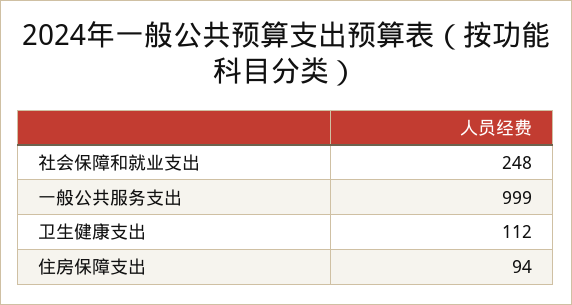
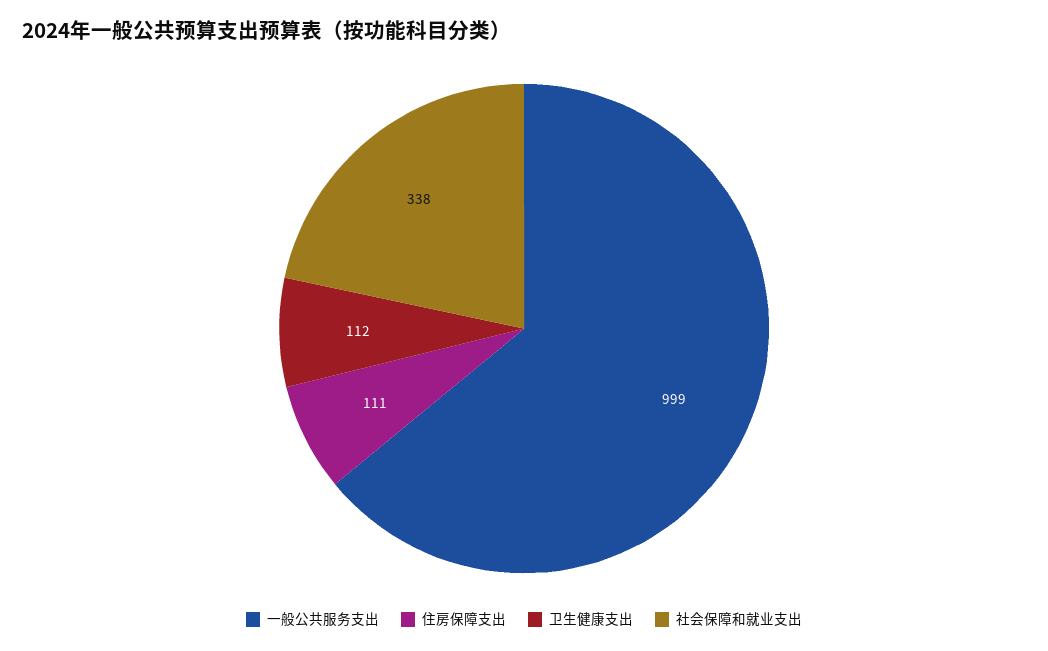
  {
-   "社会保障和就业支出": 248,
+   "社会保障和就业支出": 338,
    "一般公共服务支出": 999,
    "卫生健康支出": 112,
-   "住房保障支出": 94
+   "住房保障支出": 111
  }

